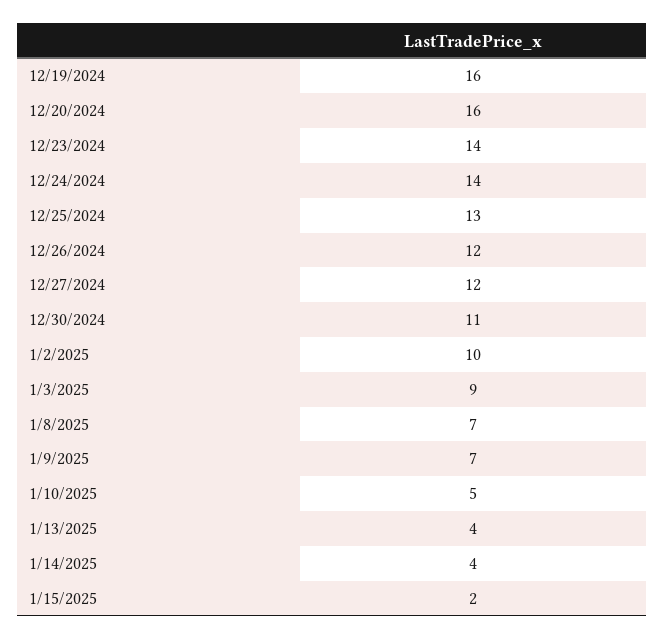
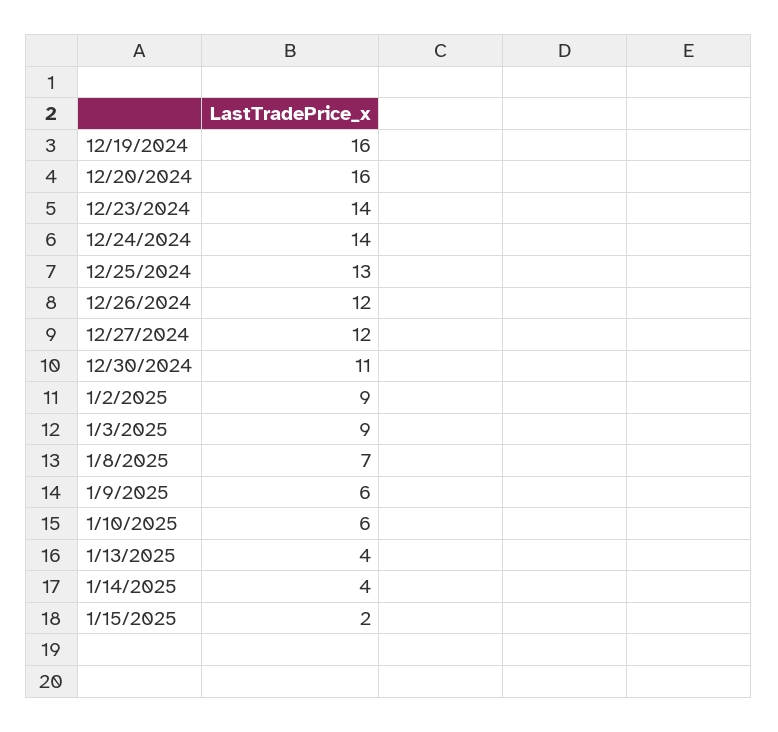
  {
    "12/19/2024": 16,
    "12/20/2024": 16,
    "12/23/2024": 14,
    "12/24/2024": 14,
    "12/25/2024": 13,
    "12/26/2024": 12,
    "12/27/2024": 12,
    "12/30/2024": 11,
-   "1/2/2025": 10,
+   "1/2/2025": 9,
    "1/3/2025": 9,
    "1/8/2025": 7,
-   "1/9/2025": 7,
+   "1/9/2025": 6,
-   "1/10/2025": 5,
+   "1/10/2025": 6,
    "1/13/2025": 4,
    "1/14/2025": 4,
    "1/15/2025": 2
  }

